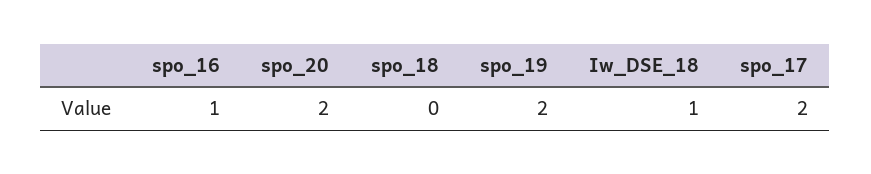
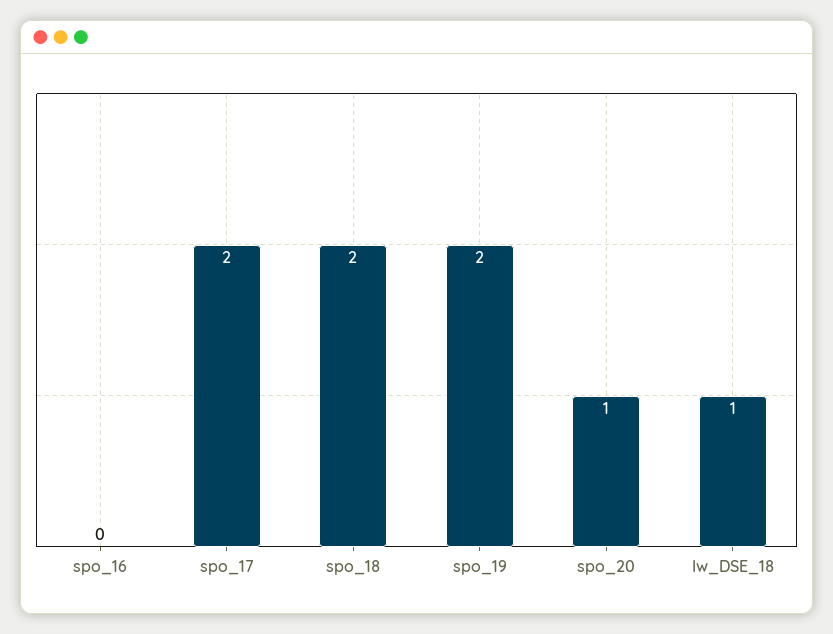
  {
-   "spo_16": 1,
+   "spo_16": 0,
-   "spo_20": 2,
+   "spo_20": 1,
-   "spo_18": 0,
+   "spo_18": 2,
    "spo_19": 2,
    "Iw_DSE_18": 1,
    "spo_17": 2
  }

